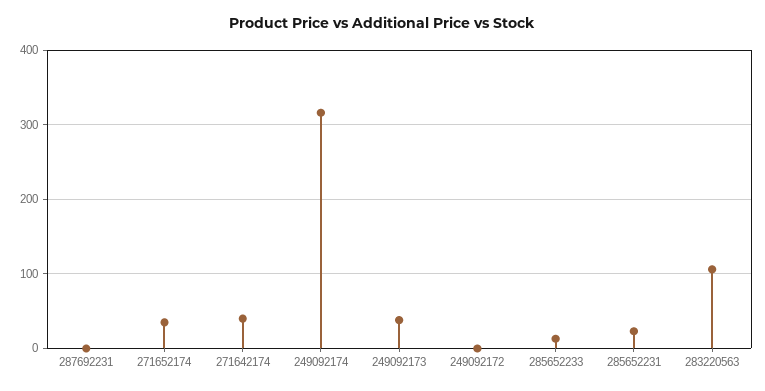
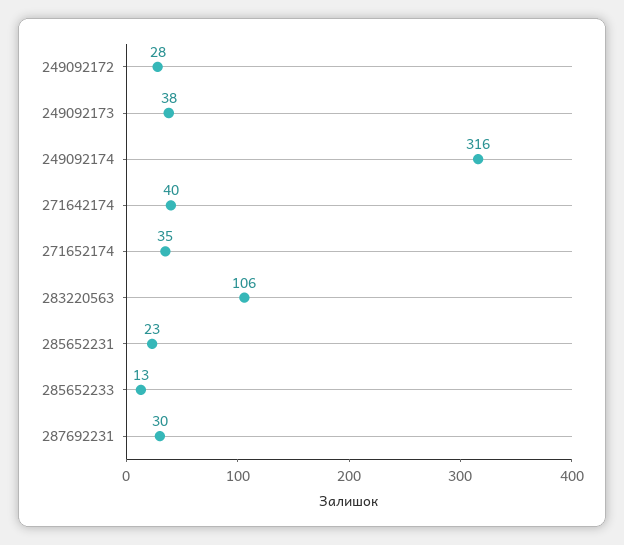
  {
-   "287692231": 0,
+   "287692231": 30,
    "271652174": 35,
    "271642174": 40,
    "249092174": 316,
    "249092173": 38,
-   "249092172": 0,
+   "249092172": 28,
    "285652233": 13,
    "285652231": 23,
    "283220563": 106
  }

